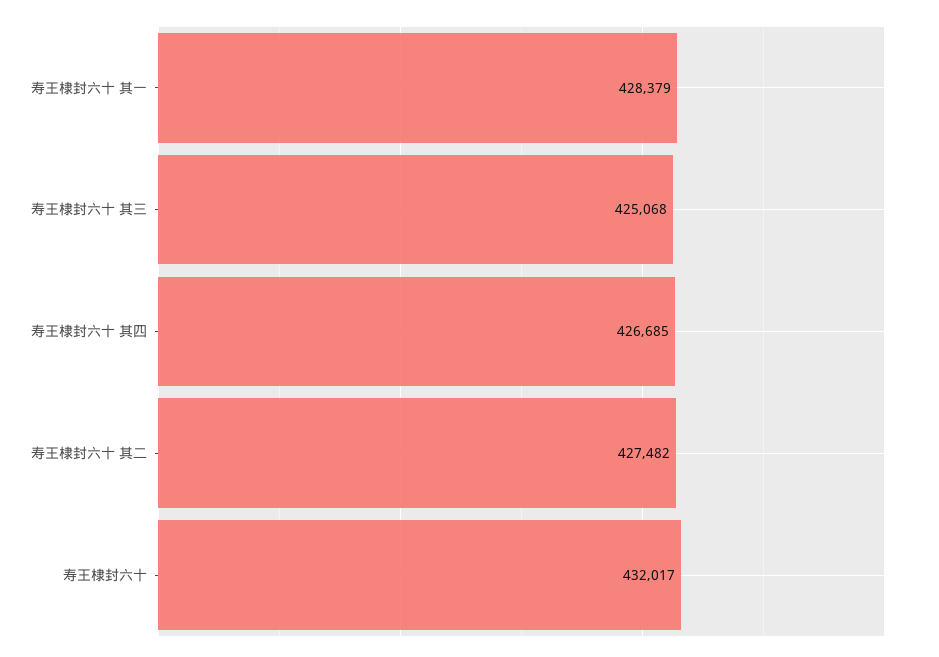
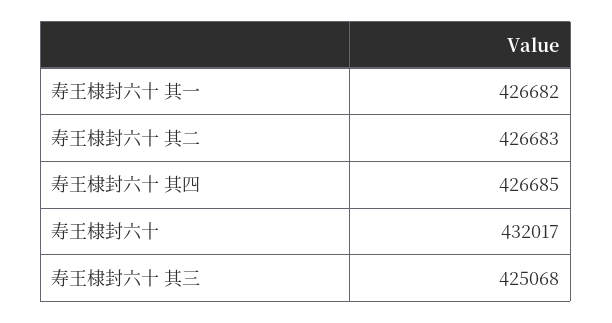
  {
-   "寿王棣封六十 其一": 428379,
+   "寿王棣封六十 其一": 426682,
    "寿王棣封六十 其三": 425068,
    "寿王棣封六十 其四": 426685,
-   "寿王棣封六十 其二": 427482,
+   "寿王棣封六十 其二": 426683,
    "寿王棣封六十": 432017
  }

